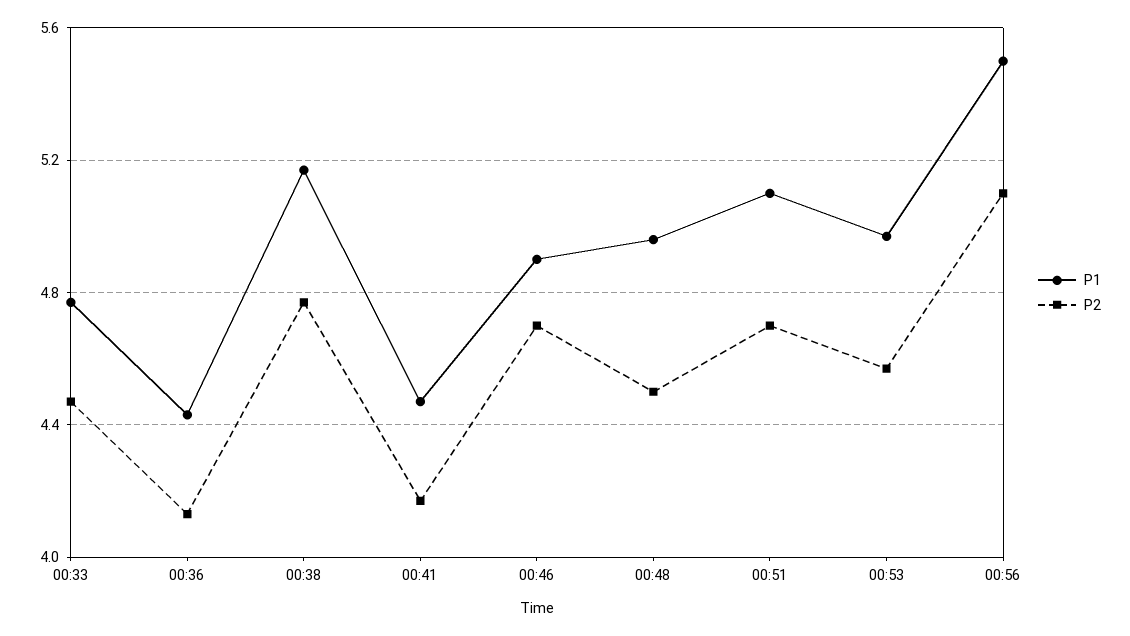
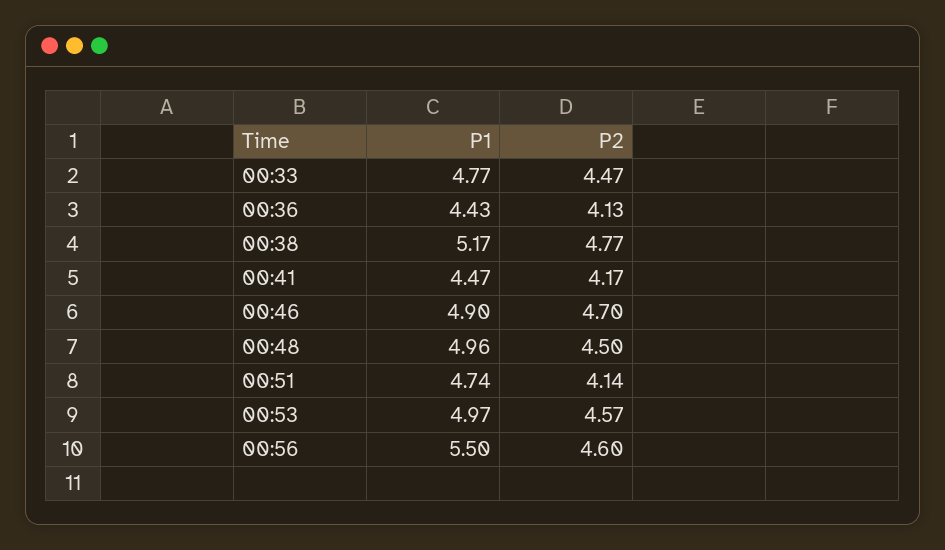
  {
    "P1": {
      "00:33": 4.77,
      "00:36": 4.43,
      "00:38": 5.17,
      "00:41": 4.47,
      "00:46": 4.9,
      "00:48": 4.96,
-     "00:51": 5.1,
+     "00:51": 4.74,
      "00:53": 4.97,
      "00:56": 5.5
    },
    "P2": {
      "00:33": 4.47,
      "00:36": 4.13,
      "00:38": 4.77,
      "00:41": 4.17,
      "00:46": 4.7,
      "00:48": 4.5,
-     "00:51": 4.7,
+     "00:51": 4.14,
      "00:53": 4.57,
-     "00:56": 5.1
+     "00:56": 4.6
    }
  }

